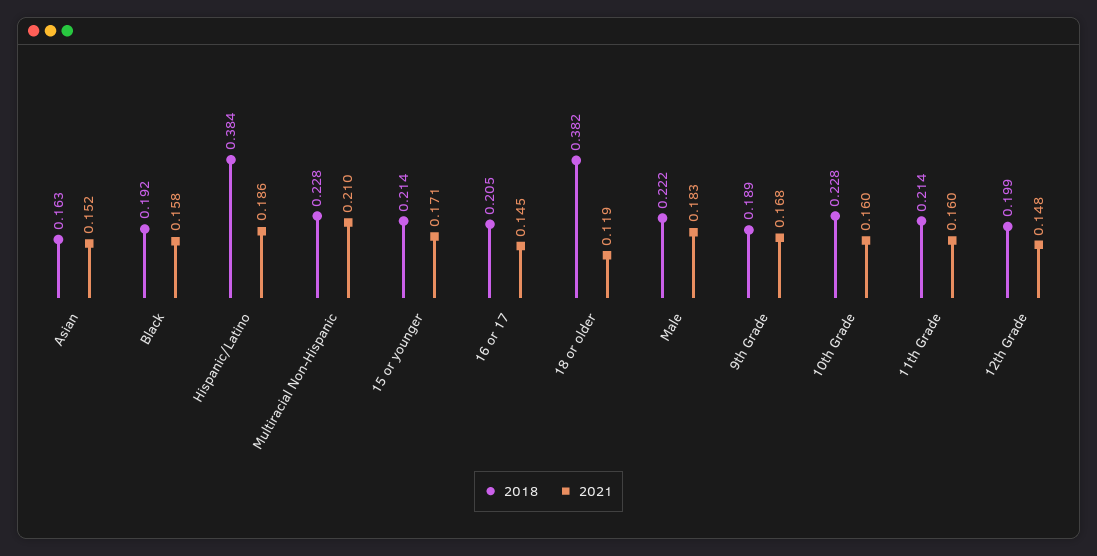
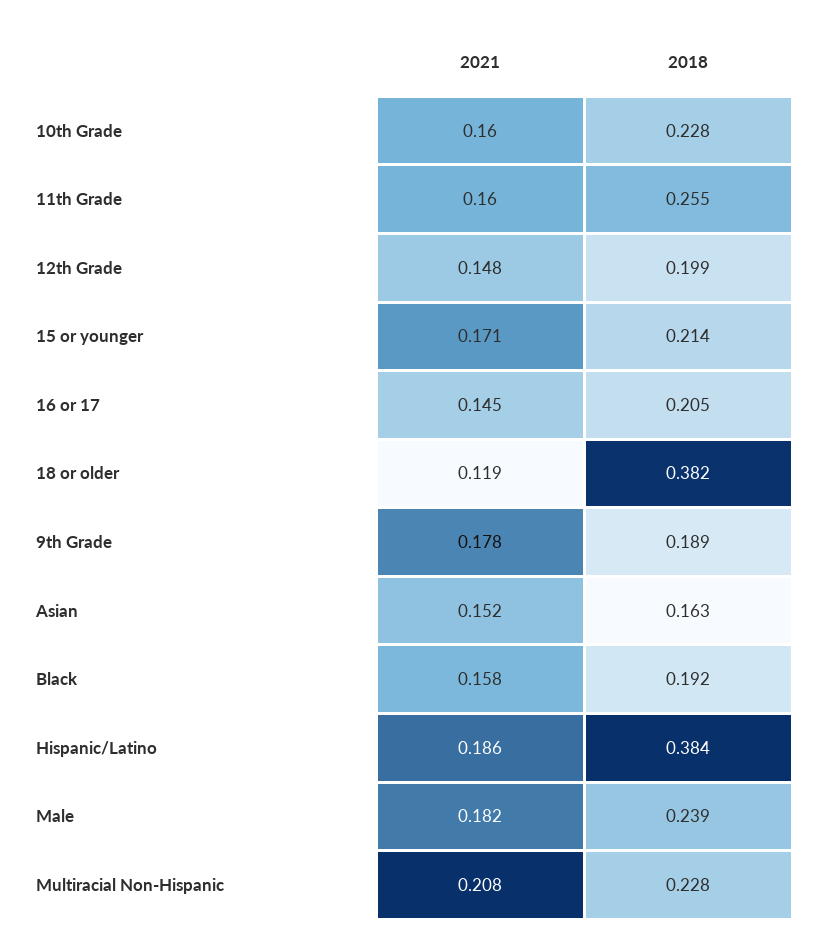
  {
    "2018": {
      "Asian": 0.163,
      "Black": 0.192,
      "Hispanic/Latino": 0.384,
      "Multiracial Non-Hispanic": 0.228,
      "15 or younger": 0.214,
      "16 or 17": 0.205,
      "18 or older": 0.382,
-     "Male": 0.222,
+     "Male": 0.239,
      "9th Grade": 0.189,
      "10th Grade": 0.228,
-     "11th Grade": 0.214,
+     "11th Grade": 0.255,
      "12th Grade": 0.199
    },
    "2021": {
      "Asian": 0.152,
      "Black": 0.158,
      "Hispanic/Latino": 0.186,
-     "Multiracial Non-Hispanic": 0.21,
+     "Multiracial Non-Hispanic": 0.208,
      "15 or younger": 0.171,
      "16 or 17": 0.145,
      "18 or older": 0.119,
-     "Male": 0.183,
+     "Male": 0.182,
-     "9th Grade": 0.168,
+     "9th Grade": 0.178,
      "10th Grade": 0.16,
      "11th Grade": 0.16,
      "12th Grade": 0.148
    }
  }

